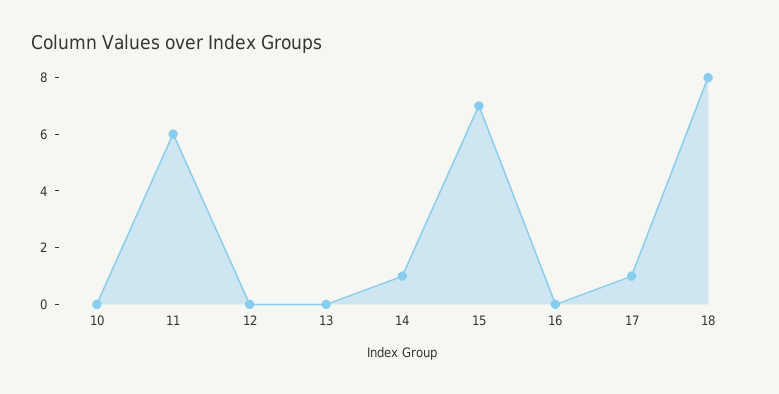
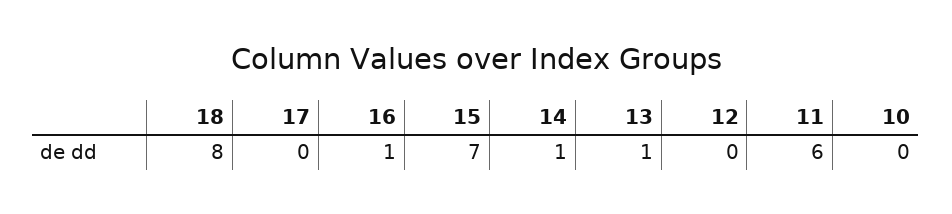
  {
    "10": 0,
    "11": 6,
    "12": 0,
-   "13": 0,
+   "13": 1,
    "14": 1,
    "15": 7,
-   "16": 0,
+   "16": 1,
-   "17": 1,
+   "17": 0,
    "18": 8
  }

